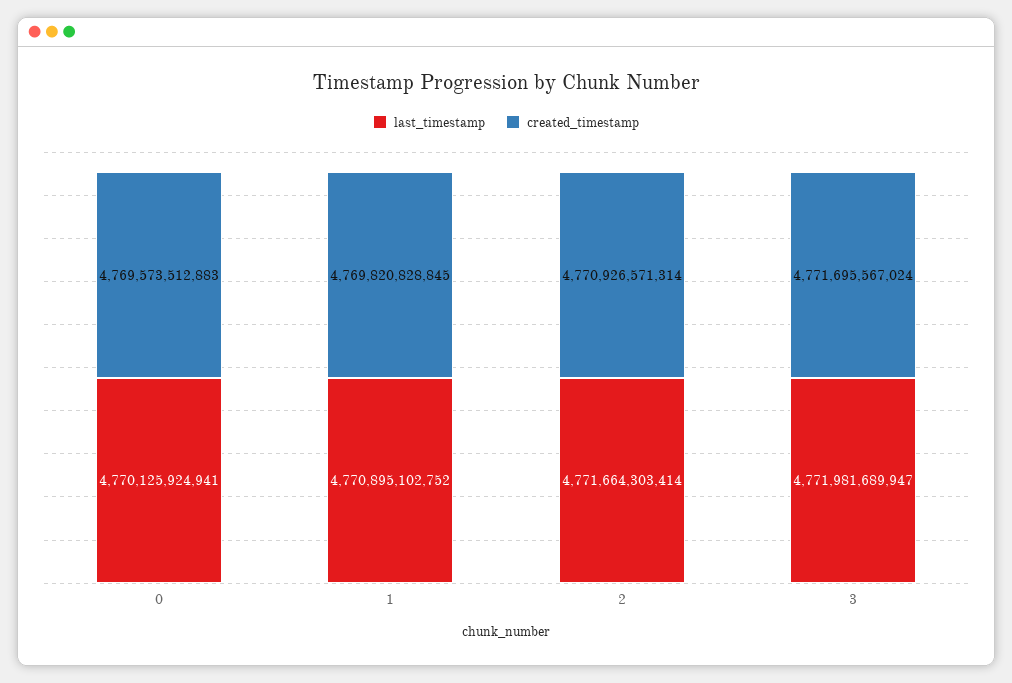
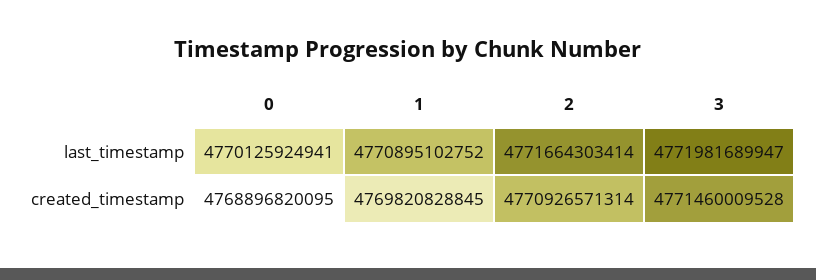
  {
    "last_timestamp": {
      "0": 4770125924941,
      "1": 4770895102752,
      "2": 4771664303414,
      "3": 4771981689947
    },
    "created_timestamp": {
-     "0": 4769573512883,
+     "0": 4768896820095,
      "1": 4769820828845,
      "2": 4770926571314,
-     "3": 4771695567024
+     "3": 4771460009528
    }
  }

